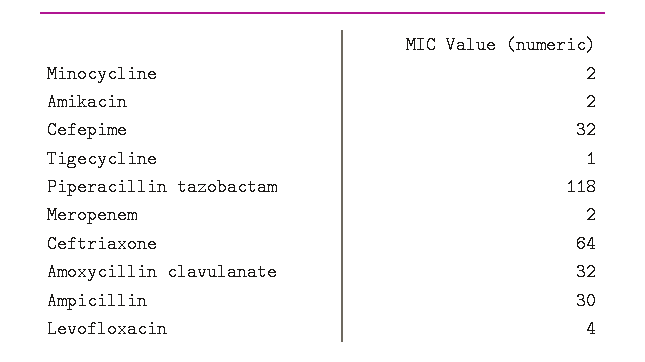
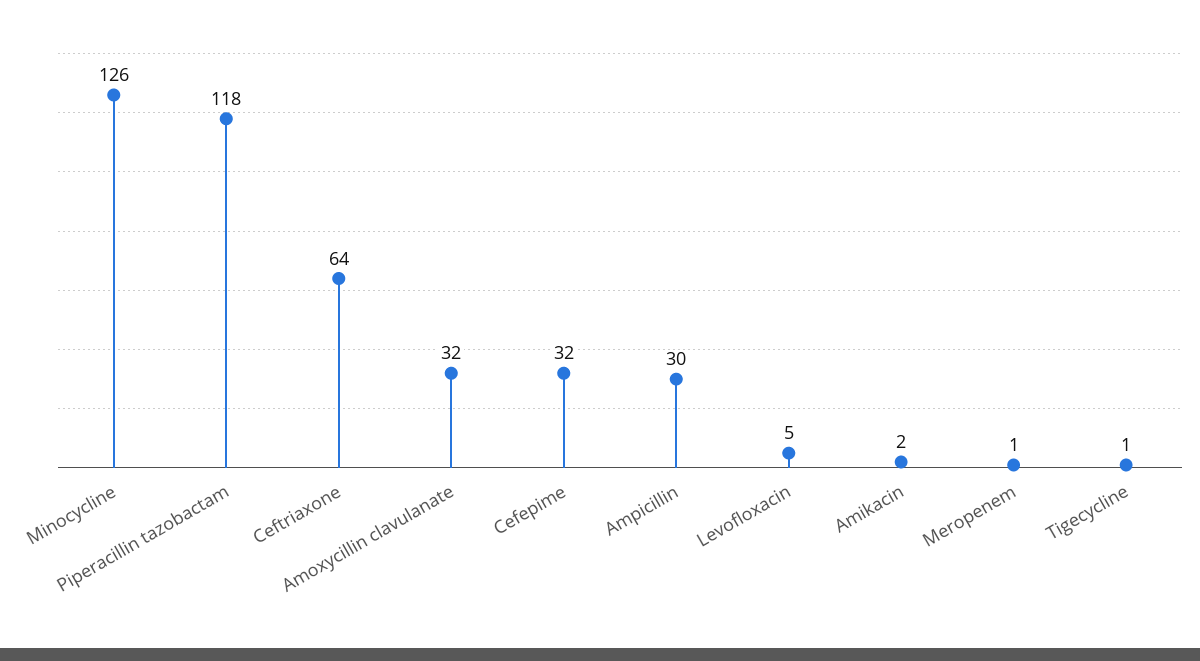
  {
-   "Minocycline": 2,
+   "Minocycline": 126,
    "Amikacin": 2,
    "Cefepime": 32,
    "Tigecycline": 1,
    "Piperacillin tazobactam": 118,
-   "Meropenem": 2,
+   "Meropenem": 1,
    "Ceftriaxone": 64,
    "Amoxycillin clavulanate": 32,
    "Ampicillin": 30,
-   "Levofloxacin": 4
+   "Levofloxacin": 5
  }

